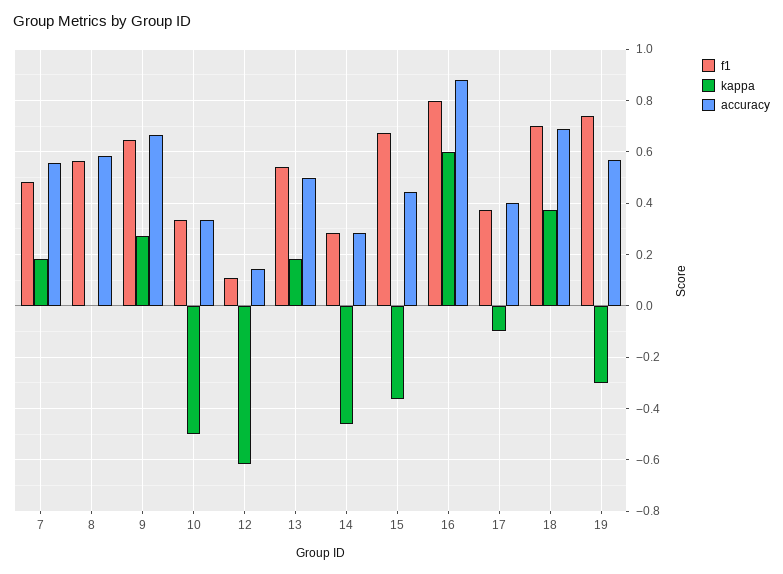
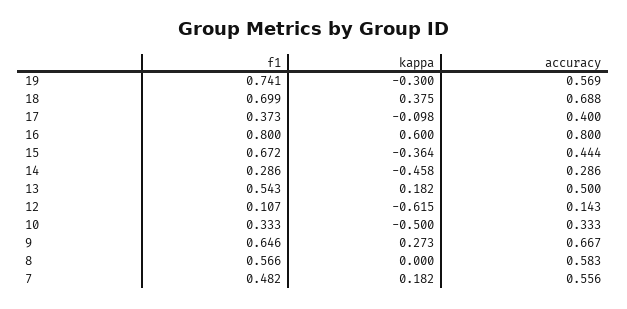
  {
    "f1": {
      "7": 0.482,
      "8": 0.566,
      "9": 0.646,
      "10": 0.333,
      "12": 0.107,
      "13": 0.543,
      "14": 0.286,
      "15": 0.672,
      "16": 0.8,
      "17": 0.373,
      "18": 0.699,
      "19": 0.741
    },
    "kappa": {
      "7": 0.182,
      "8": 0,
      "9": 0.273,
      "10": -0.5,
      "12": -0.615,
      "13": 0.182,
      "14": -0.458,
      "15": -0.364,
      "16": 0.6,
      "17": -0.098,
      "18": 0.375,
      "19": -0.3
    },
    "accuracy": {
      "7": 0.556,
      "8": 0.583,
      "9": 0.667,
      "10": 0.333,
      "12": 0.143,
      "13": 0.5,
      "14": 0.286,
      "15": 0.444,
-     "16": 0.875,
+     "16": 0.8,
      "17": 0.4,
      "18": 0.688,
      "19": 0.569
    }
  }

